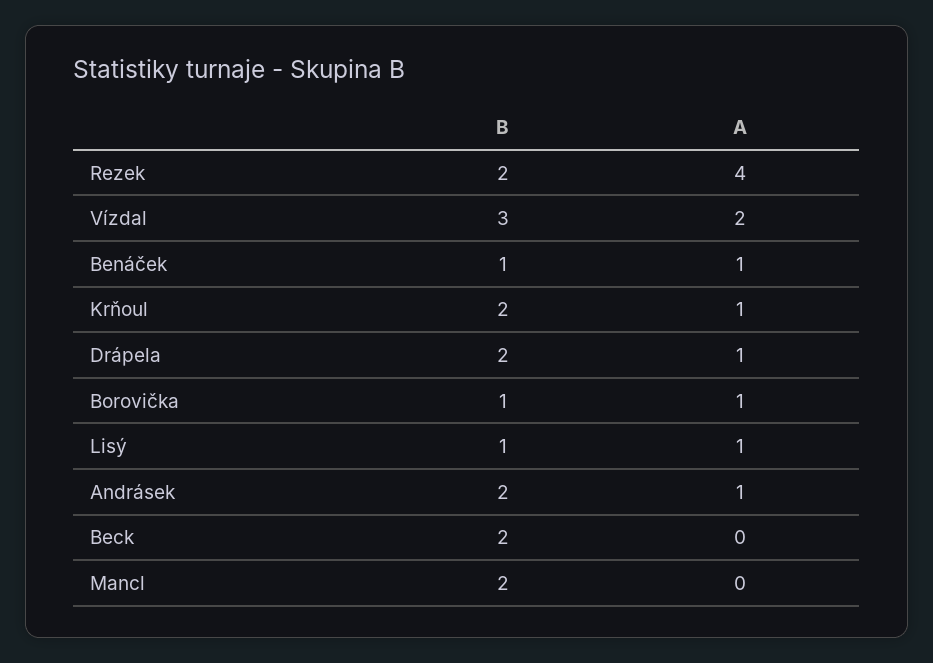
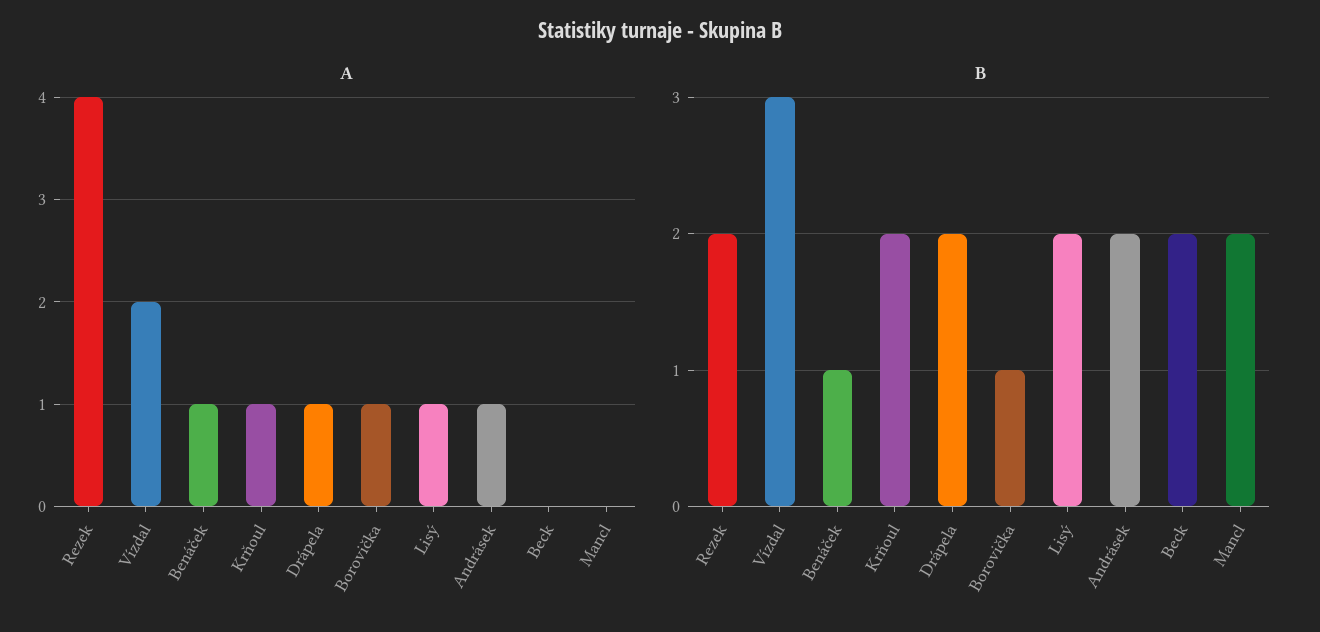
  {
    "B": {
      "Rezek": 2,
      "Vízdal": 3,
      "Benáček": 1,
      "Krňoul": 2,
      "Drápela": 2,
      "Borovička": 1,
-     "Lisý": 1,
+     "Lisý": 2,
      "Andrásek": 2,
      "Beck": 2,
      "Mancl": 2
    },
    "A": {
      "Rezek": 4,
      "Vízdal": 2,
      "Benáček": 1,
      "Krňoul": 1,
      "Drápela": 1,
      "Borovička": 1,
      "Lisý": 1,
      "Andrásek": 1,
      "Beck": 0,
      "Mancl": 0
    }
  }

